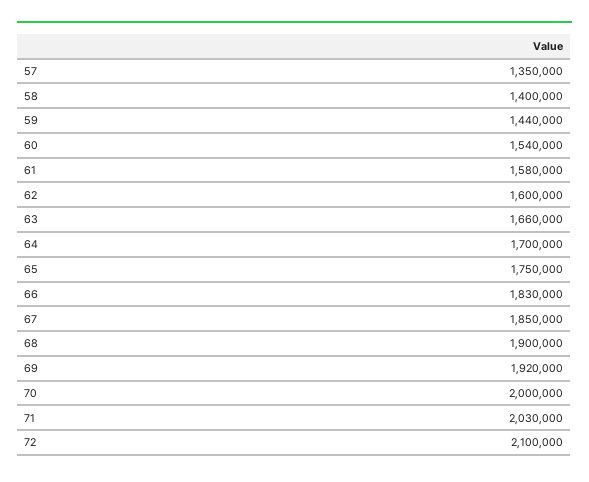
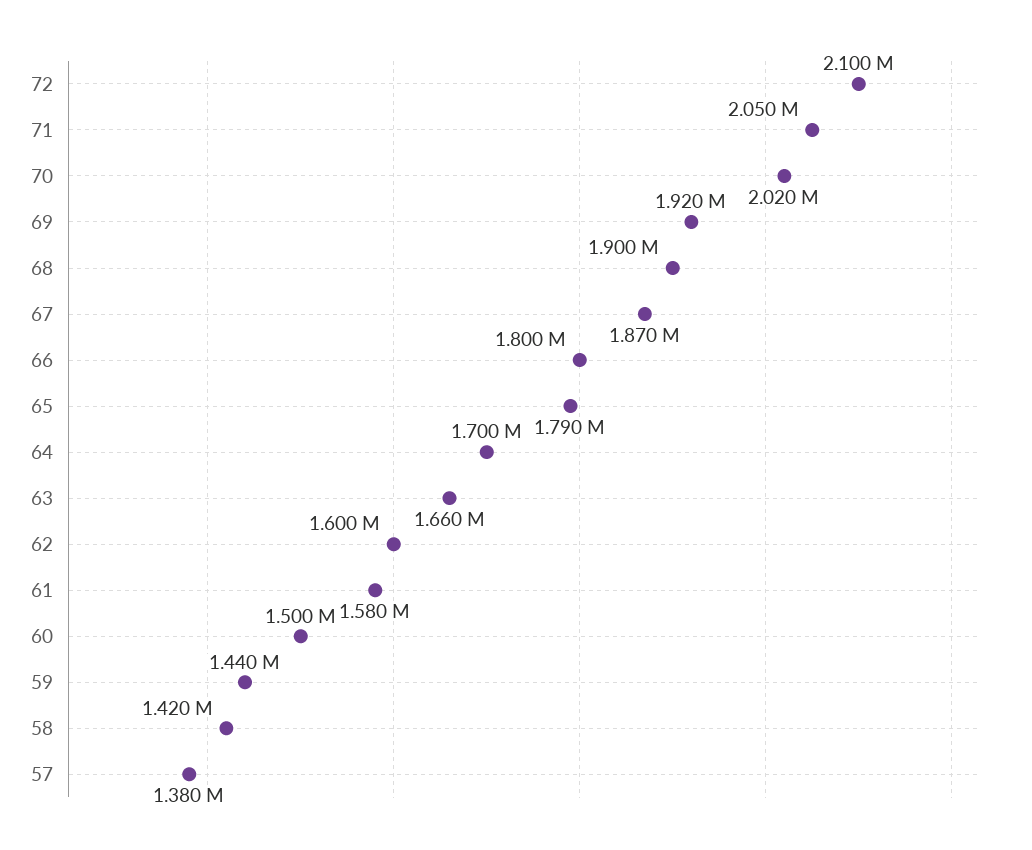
  {
-   "57": 1350000,
+   "57": 1380000,
-   "58": 1400000,
+   "58": 1420000,
    "59": 1440000,
-   "60": 1540000,
+   "60": 1500000,
    "61": 1580000,
    "62": 1600000,
    "63": 1660000,
    "64": 1700000,
-   "65": 1750000,
+   "65": 1790000,
-   "66": 1830000,
+   "66": 1800000,
-   "67": 1850000,
+   "67": 1870000,
    "68": 1900000,
    "69": 1920000,
-   "70": 2000000,
+   "70": 2020000,
-   "71": 2030000,
+   "71": 2050000,
    "72": 2100000
  }

